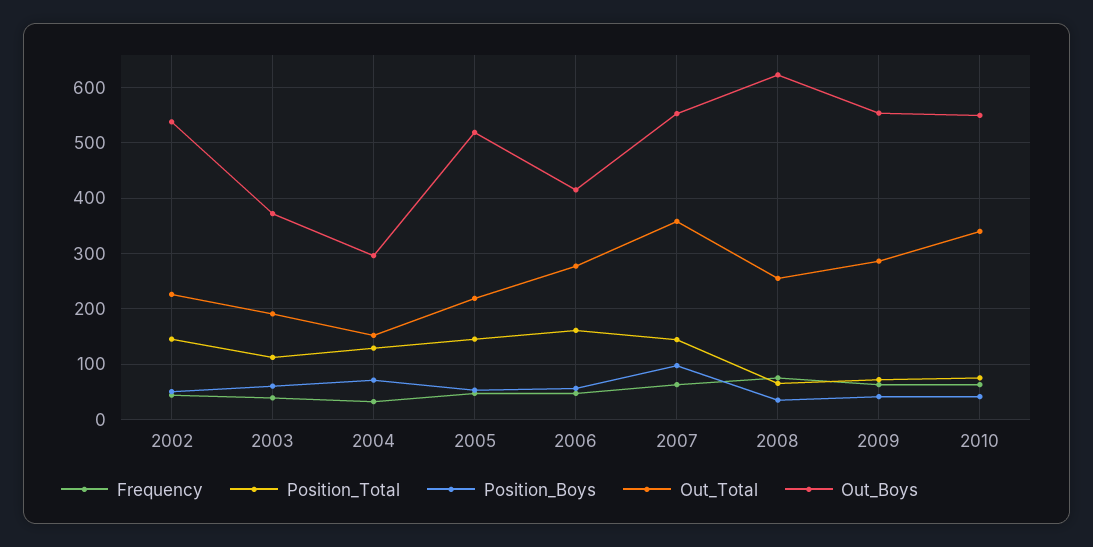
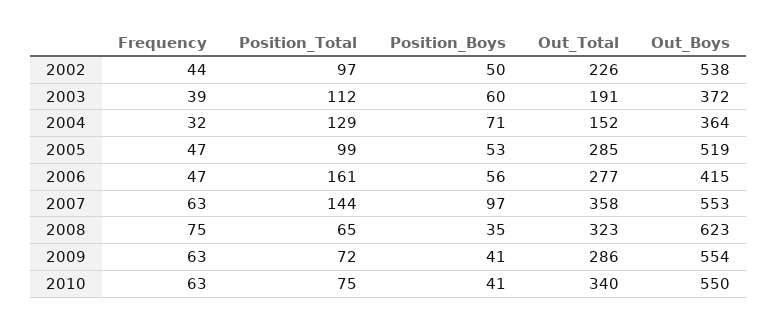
  {
    "Frequency": {
      "2002": 44,
      "2003": 39,
      "2004": 32,
      "2005": 47,
      "2006": 47,
      "2007": 63,
      "2008": 75,
      "2009": 63,
      "2010": 63
    },
    "Position_Total": {
-     "2002": 140,
+     "2002": 97,
      "2003": 112,
      "2004": 129,
-     "2005": 140,
+     "2005": 99,
      "2006": 161,
      "2007": 144,
      "2008": 65,
      "2009": 72,
      "2010": 75
    },
    "Position_Boys": {
      "2002": 50,
      "2003": 60,
      "2004": 71,
      "2005": 53,
      "2006": 56,
      "2007": 97,
      "2008": 35,
      "2009": 41,
      "2010": 41
    },
    "Out_Total": {
      "2002": 226,
      "2003": 191,
      "2004": 152,
-     "2005": 220,
+     "2005": 285,
      "2006": 277,
      "2007": 358,
-     "2008": 260,
+     "2008": 323,
      "2009": 286,
      "2010": 340
    },
    "Out_Boys": {
      "2002": 538,
      "2003": 372,
-     "2004": 300,
+     "2004": 364,
      "2005": 519,
      "2006": 415,
      "2007": 553,
      "2008": 623,
      "2009": 554,
      "2010": 550
    }
  }

